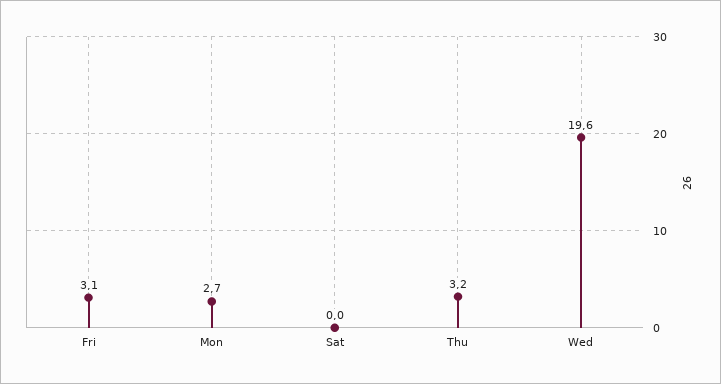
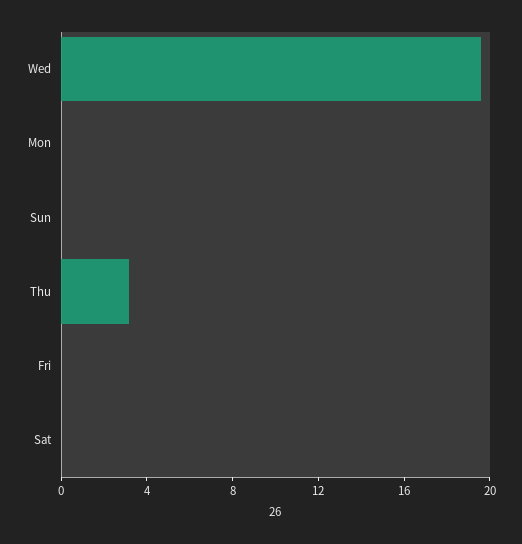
  {
-   "Fri": 3.1,
+   "Fri": 0,
-   "Mon": 2.7,
+   "Mon": 0,
    "Sat": 0,
    "Thu": 3.2,
-   "Wed": 19.6
+   "Wed": 19.6,
+   "Sun": 0
  }

